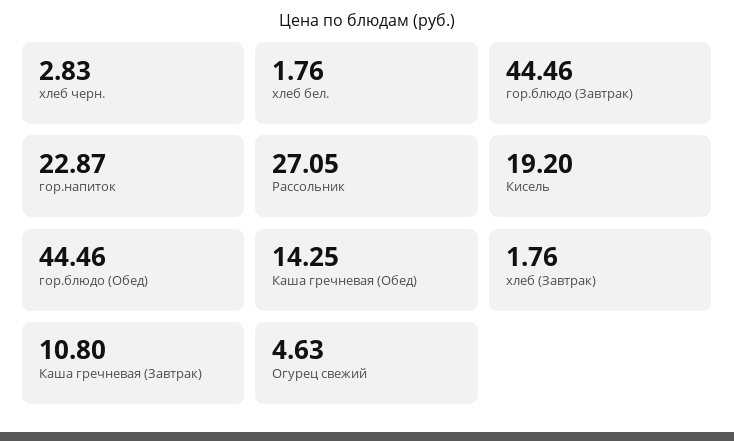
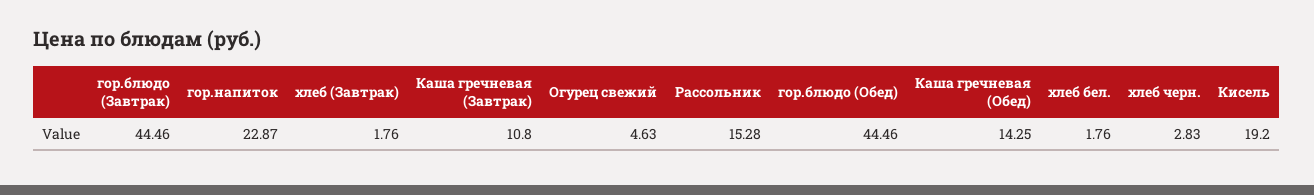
  {
    "хлеб черн.": 2.83,
    "хлеб бел.": 1.76,
    "гор.блюдо (Завтрак)": 44.46,
    "гор.напиток": 22.87,
-   "Рассольник": 27.05,
+   "Рассольник": 15.28,
    "Кисель": 19.2,
    "гор.блюдо (Обед)": 44.46,
    "Каша гречневая (Обед)": 14.25,
    "хлеб (Завтрак)": 1.76,
    "Каша гречневая (Завтрак)": 10.8,
    "Огурец свежий": 4.63
  }

